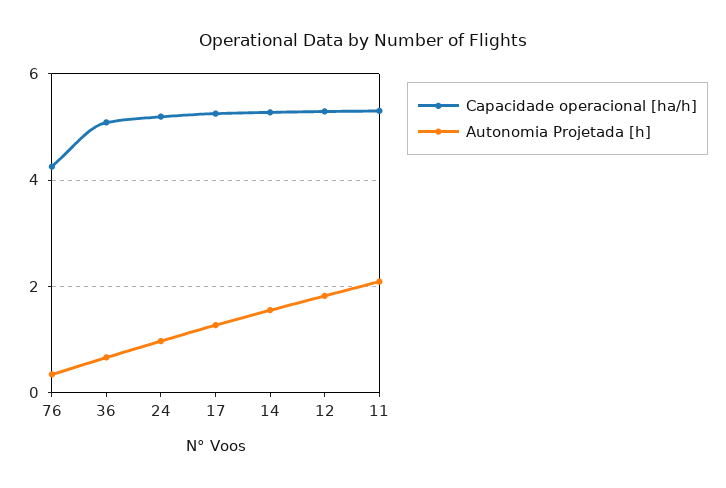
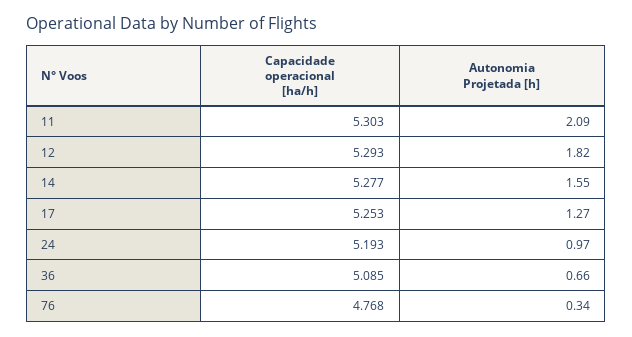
  {
    "Capacidade operacional [ha/h]": {
-     "76": 4.2,
+     "76": 4.768,
      "36": 5.085,
      "24": 5.193,
      "17": 5.253,
      "14": 5.277,
      "12": 5.293,
      "11": 5.303
    },
    "Autonomia Projetada [h]": {
      "76": 0.34,
      "36": 0.66,
      "24": 0.97,
      "17": 1.27,
      "14": 1.55,
      "12": 1.82,
      "11": 2.09
    }
  }

